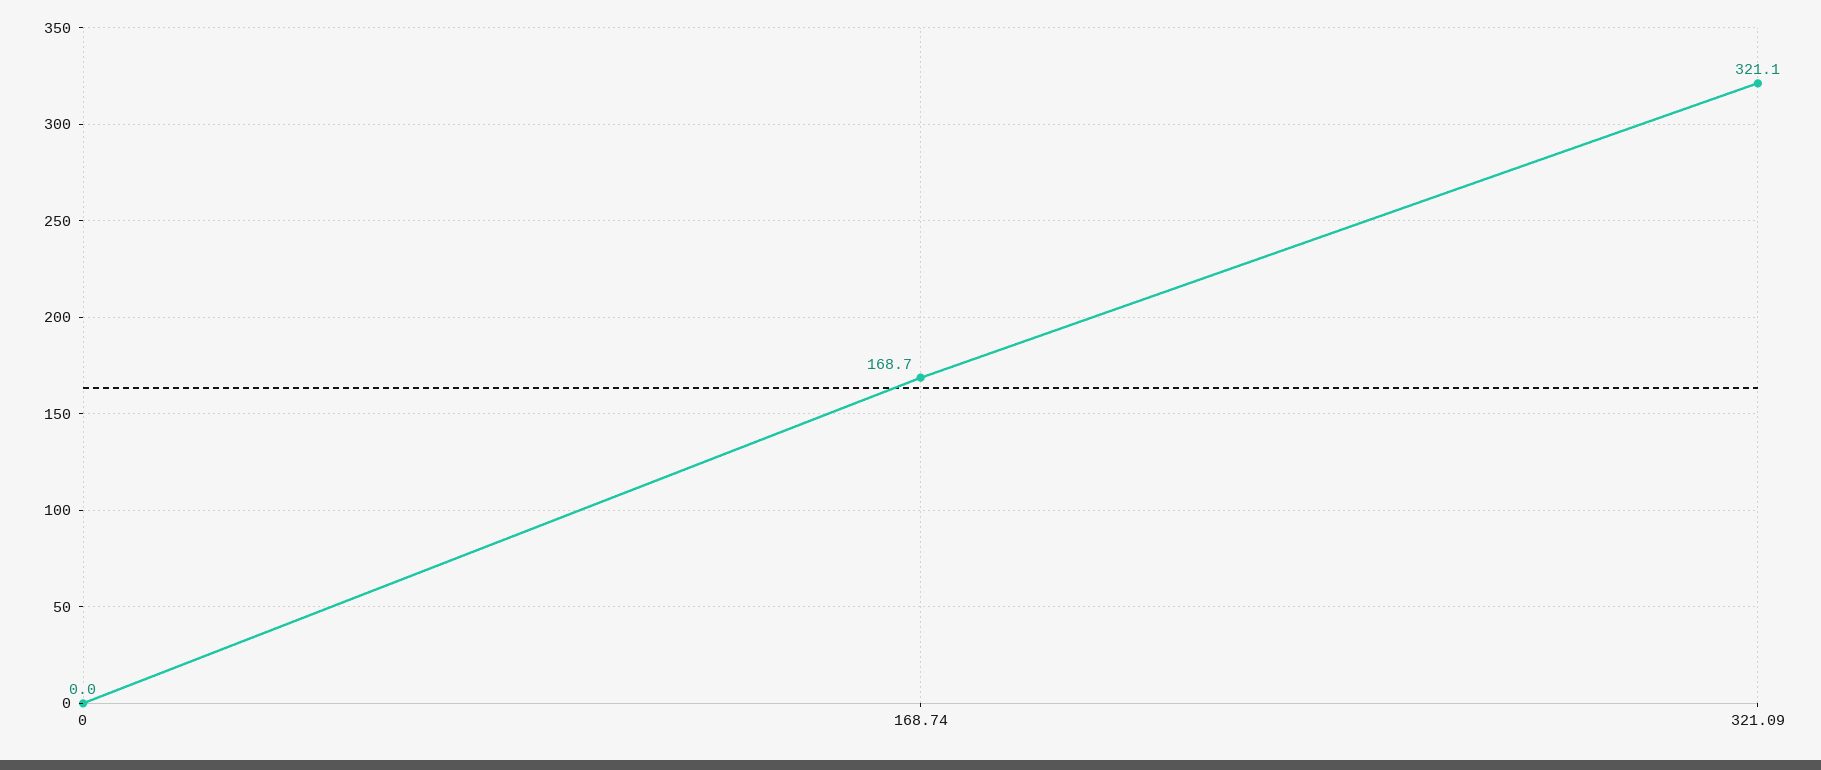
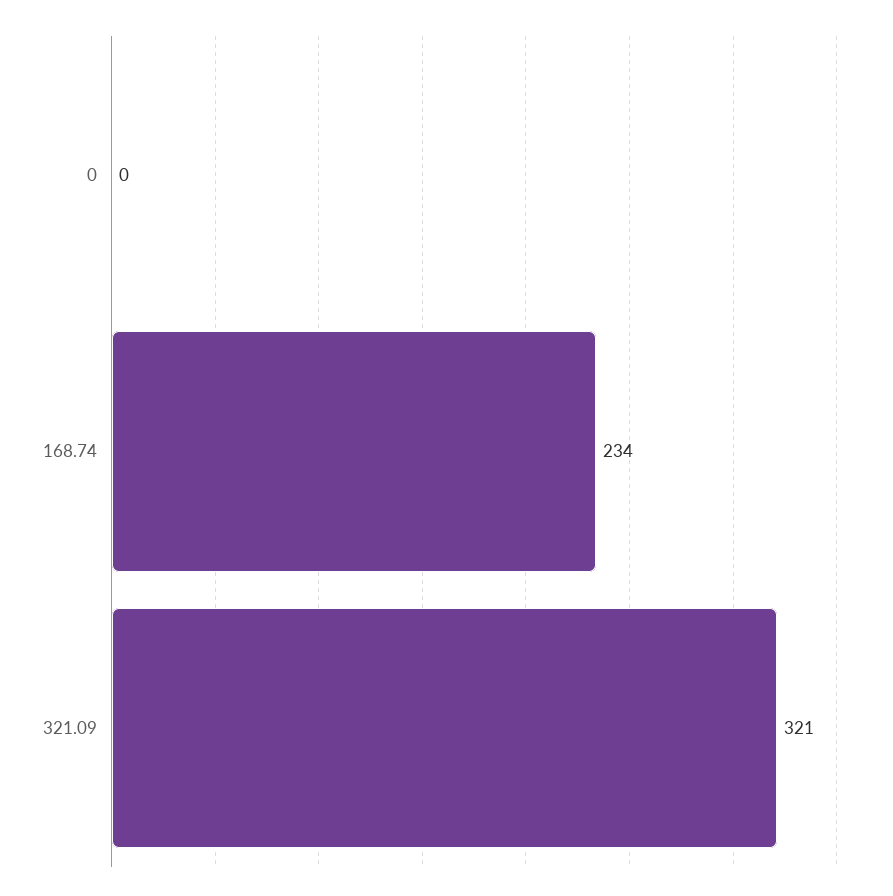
  {
    "0": 0,
-   "168.74": 168.7,
+   "168.74": 234,
    "321.09": 321.1
  }

